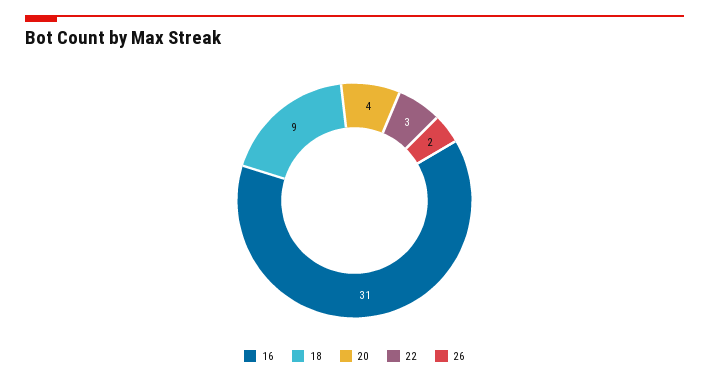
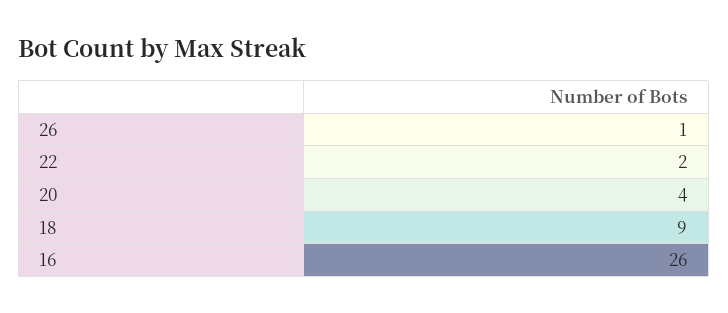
  {
-   "16": 31,
+   "16": 26,
    "18": 9,
    "20": 4,
-   "22": 3,
+   "22": 2,
-   "26": 2
+   "26": 1
  }

